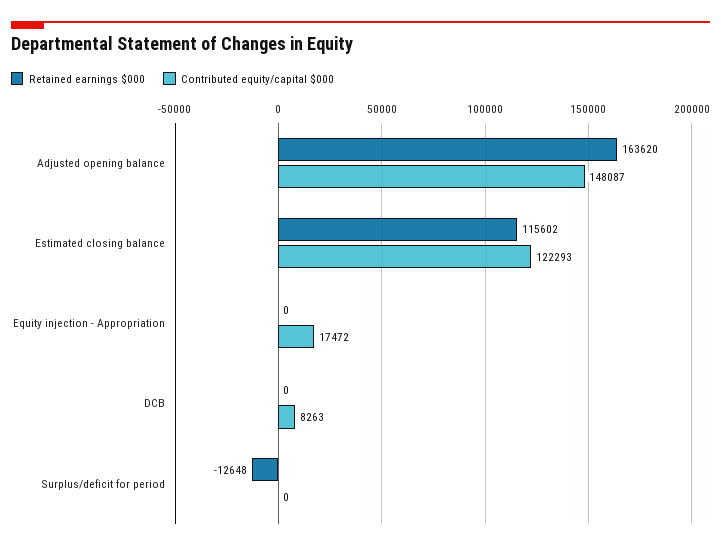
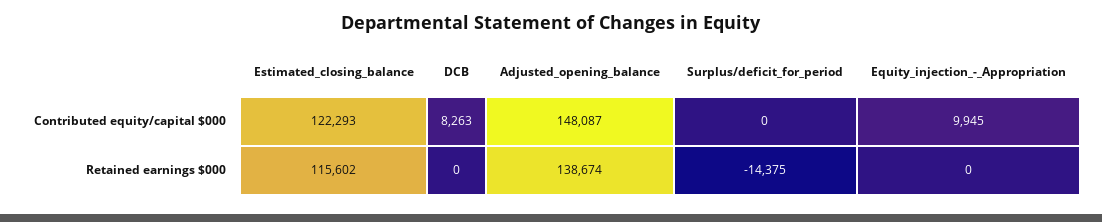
  {
    "Retained earnings $000": {
-     "Adjusted opening balance": 163620,
+     "Adjusted opening balance": 138674,
      "Estimated closing balance": 115602,
      "Equity injection - Appropriation": 0,
      "DCB": 0,
-     "Surplus/deficit for period": -12648
+     "Surplus/deficit for period": -14375
    },
    "Contributed equity/capital $000": {
      "Adjusted opening balance": 148087,
      "Estimated closing balance": 122293,
-     "Equity injection - Appropriation": 17472,
+     "Equity injection - Appropriation": 9945,
      "DCB": 8263,
      "Surplus/deficit for period": 0
    }
  }

